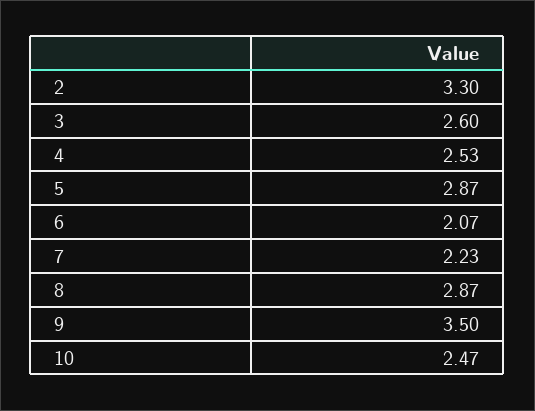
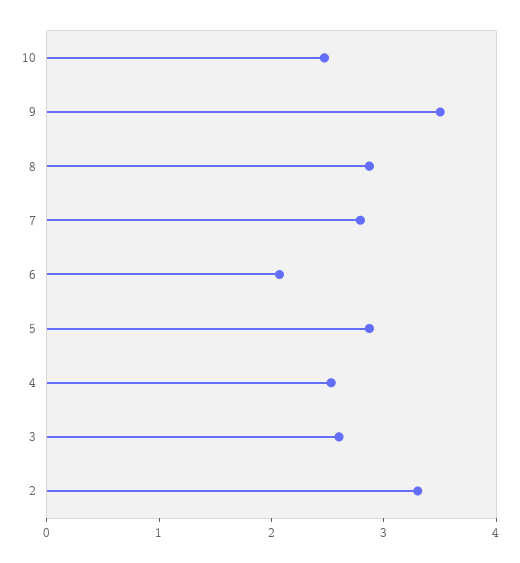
  {
    "2": 3.3,
    "3": 2.6,
    "4": 2.53,
    "5": 2.87,
    "6": 2.07,
-   "7": 2.23,
+   "7": 2.8,
    "8": 2.87,
    "9": 3.5,
    "10": 2.47
  }

